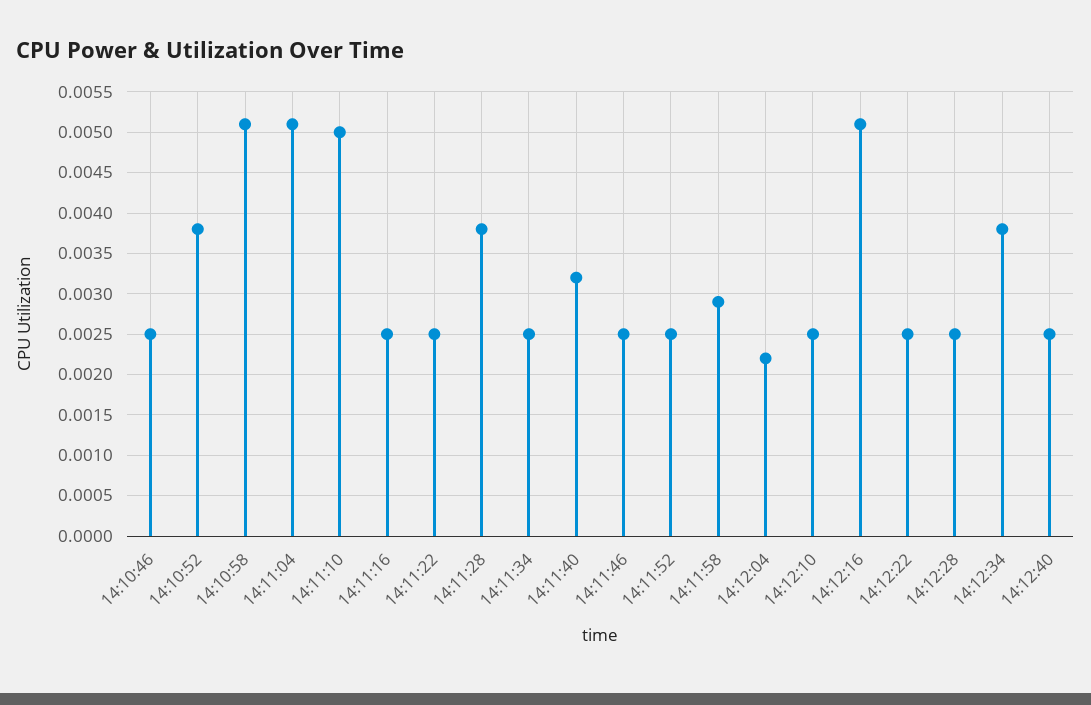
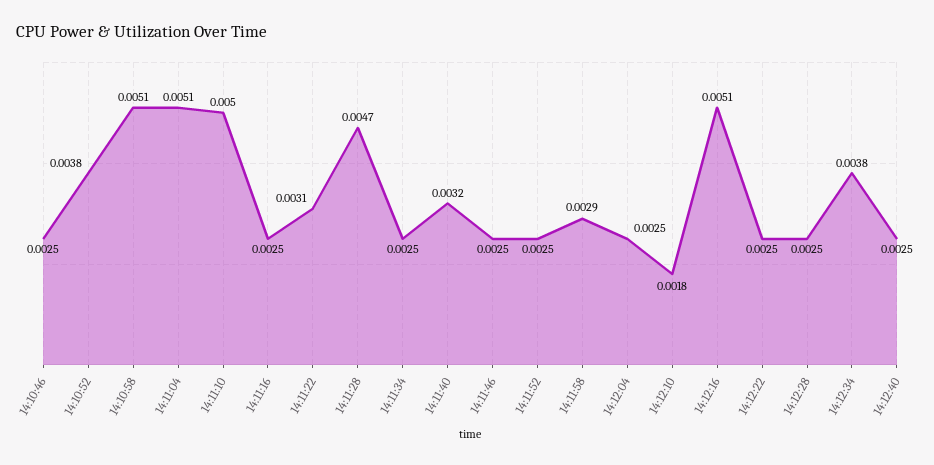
  {
    "14:10:46": 0.0025,
    "14:10:52": 0.0038,
    "14:10:58": 0.0051,
    "14:11:04": 0.0051,
    "14:11:10": 0.005,
    "14:11:16": 0.0025,
-   "14:11:22": 0.0025,
+   "14:11:22": 0.0031,
-   "14:11:28": 0.0038,
+   "14:11:28": 0.0047,
    "14:11:34": 0.0025,
    "14:11:40": 0.0032,
    "14:11:46": 0.0025,
    "14:11:52": 0.0025,
    "14:11:58": 0.0029,
-   "14:12:04": 0.0022,
+   "14:12:04": 0.0025,
-   "14:12:10": 0.0025,
+   "14:12:10": 0.0018,
    "14:12:16": 0.0051,
    "14:12:22": 0.0025,
    "14:12:28": 0.0025,
    "14:12:34": 0.0038,
    "14:12:40": 0.0025
  }

